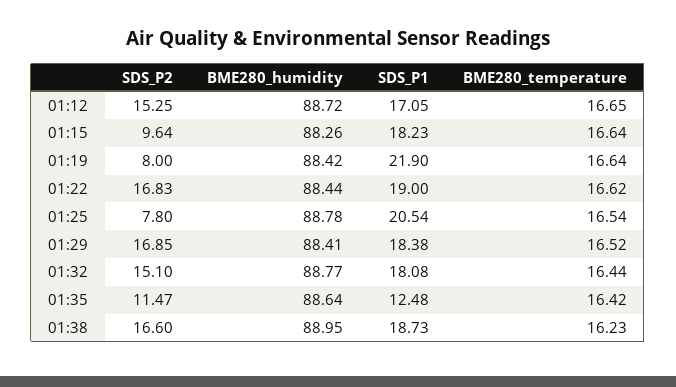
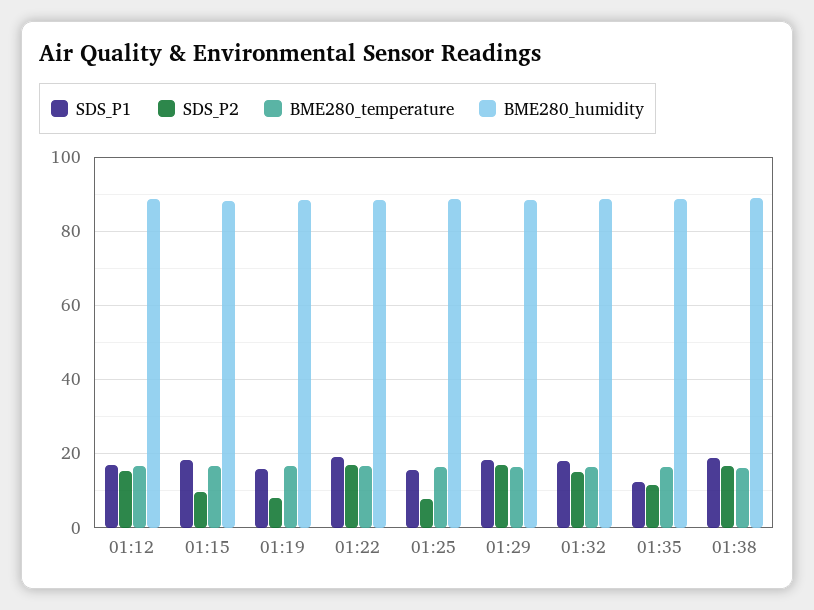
  {
    "SDS_P2": {
      "01:12": 15.25,
      "01:15": 9.64,
      "01:19": 8,
      "01:22": 16.83,
      "01:25": 7.8,
      "01:29": 16.85,
      "01:32": 15.1,
      "01:35": 11.47,
      "01:38": 16.6
    },
    "BME280_humidity": {
      "01:12": 88.72,
      "01:15": 88.26,
      "01:19": 88.42,
      "01:22": 88.44,
      "01:25": 88.78,
      "01:29": 88.41,
      "01:32": 88.77,
      "01:35": 88.64,
      "01:38": 88.95
    },
    "SDS_P1": {
      "01:12": 17.05,
      "01:15": 18.23,
-     "01:19": 21.9,
+     "01:19": 16,
      "01:22": 19,
-     "01:25": 20.54,
+     "01:25": 16,
      "01:29": 18.38,
      "01:32": 18.08,
      "01:35": 12.48,
      "01:38": 18.73
    },
    "BME280_temperature": {
      "01:12": 16.65,
      "01:15": 16.64,
      "01:19": 16.64,
      "01:22": 16.62,
      "01:25": 16.54,
      "01:29": 16.52,
      "01:32": 16.44,
      "01:35": 16.42,
      "01:38": 16.23
    }
  }

